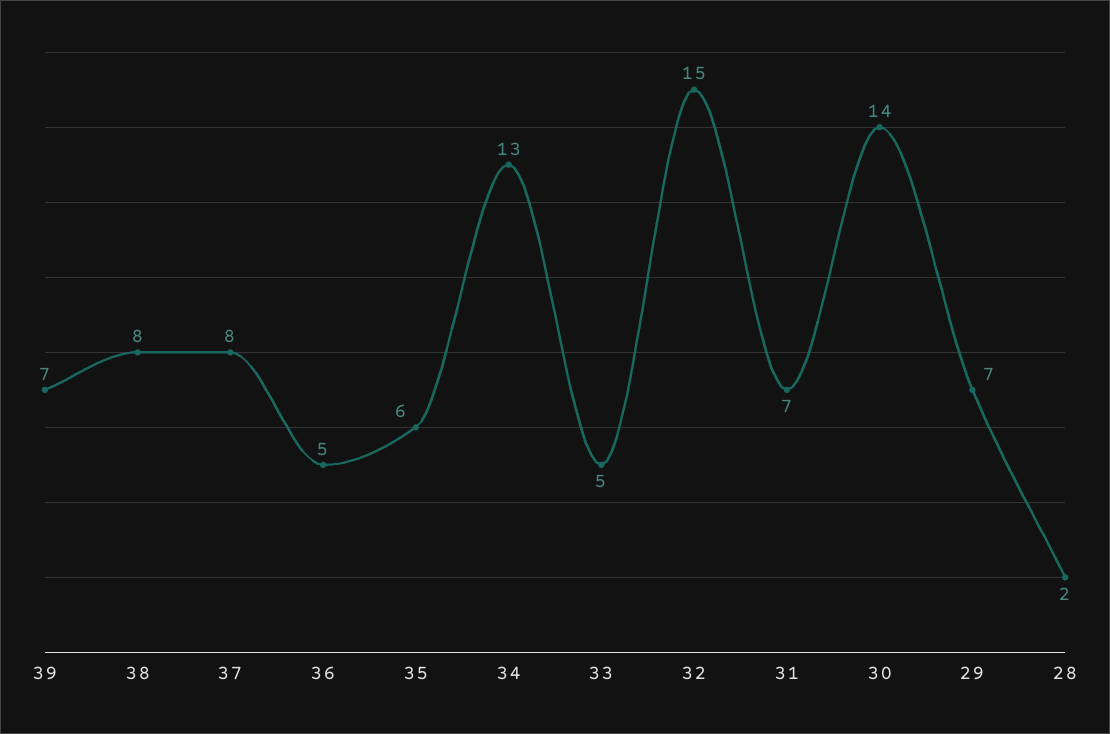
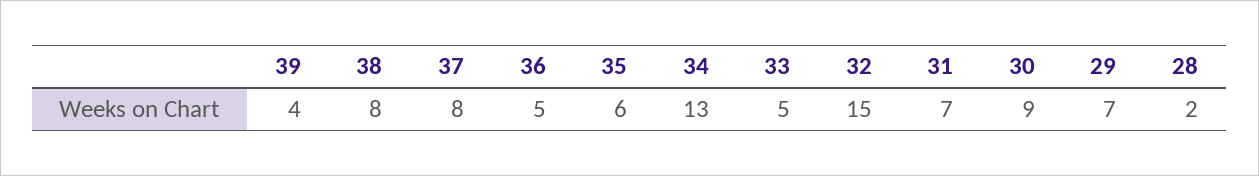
  {
-   "39": 7,
+   "39": 4,
    "38": 8,
    "37": 8,
    "36": 5,
    "35": 6,
    "34": 13,
    "33": 5,
    "32": 15,
    "31": 7,
-   "30": 14,
+   "30": 9,
    "29": 7,
    "28": 2
  }

